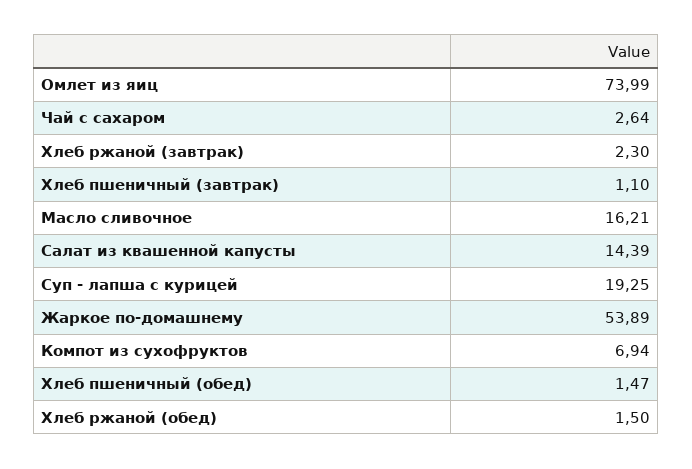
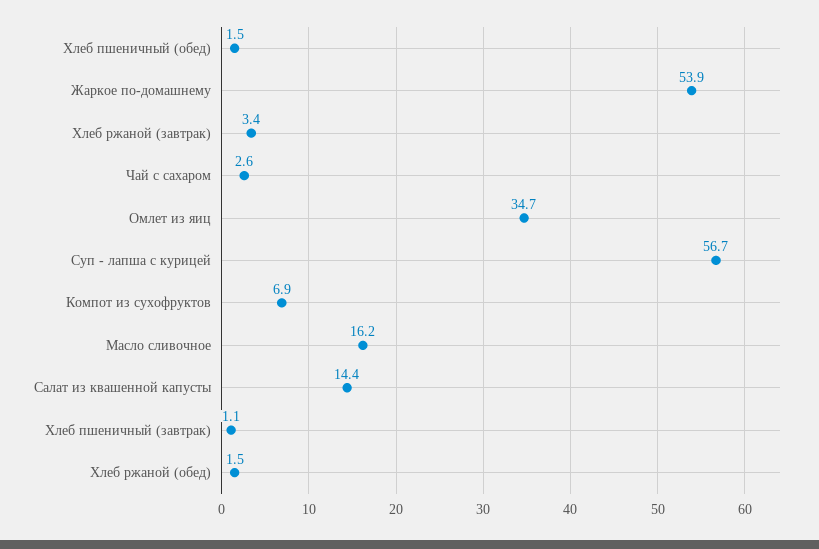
  {
-   "Омлет из яиц": 73.99,
+   "Омлет из яиц": 34.7,
    "Чай с сахаром": 2.64,
-   "Хлеб ржаной (завтрак)": 2.3,
+   "Хлеб ржаной (завтрак)": 3.4,
    "Хлеб пшеничный (завтрак)": 1.1,
    "Масло сливочное": 16.21,
    "Салат из квашенной капусты": 14.39,
-   "Суп - лапша с курицей": 19.25,
+   "Суп - лапша с курицей": 56.7,
    "Жаркое по-домашнему": 53.89,
    "Компот из сухофруктов": 6.94,
    "Хлеб пшеничный (обед)": 1.47,
    "Хлеб ржаной (обед)": 1.5
  }

